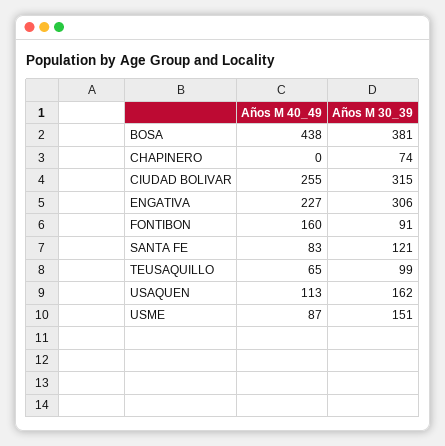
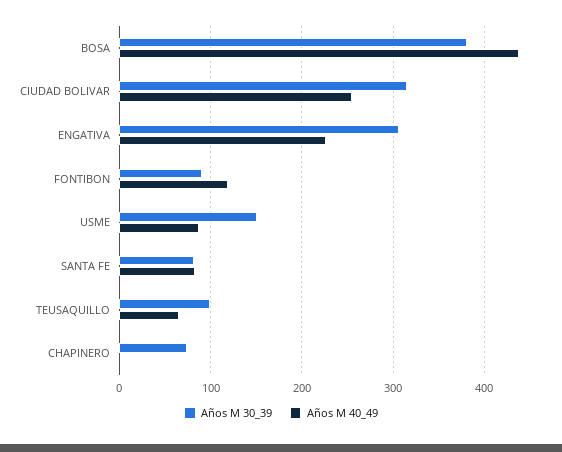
  {
    "Años M 40_49": {
      "BOSA": 438,
      "CHAPINERO": 0,
      "CIUDAD BOLIVAR": 255,
      "ENGATIVA": 227,
-     "FONTIBON": 160,
+     "FONTIBON": 120,
      "SANTA FE": 83,
      "TEUSAQUILLO": 65,
-     "USAQUEN": 113,
      "USME": 87
    },
    "Años M 30_39": {
      "BOSA": 381,
      "CHAPINERO": 74,
      "CIUDAD BOLIVAR": 315,
      "ENGATIVA": 306,
      "FONTIBON": 91,
-     "SANTA FE": 121,
+     "SANTA FE": 80,
      "TEUSAQUILLO": 99,
-     "USAQUEN": 162,
      "USME": 151
    }
  }

